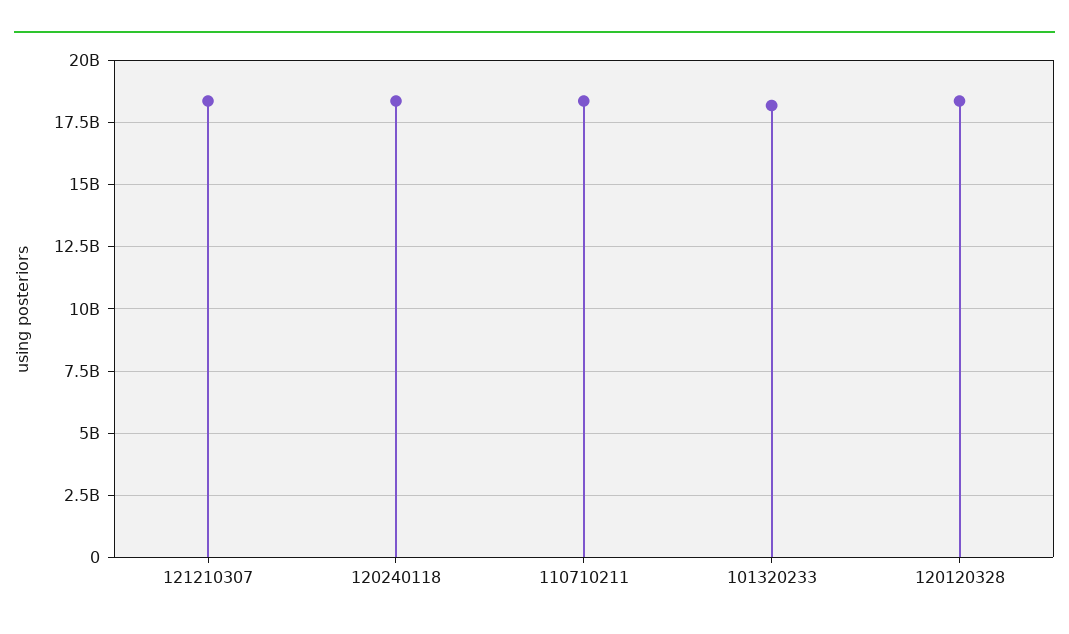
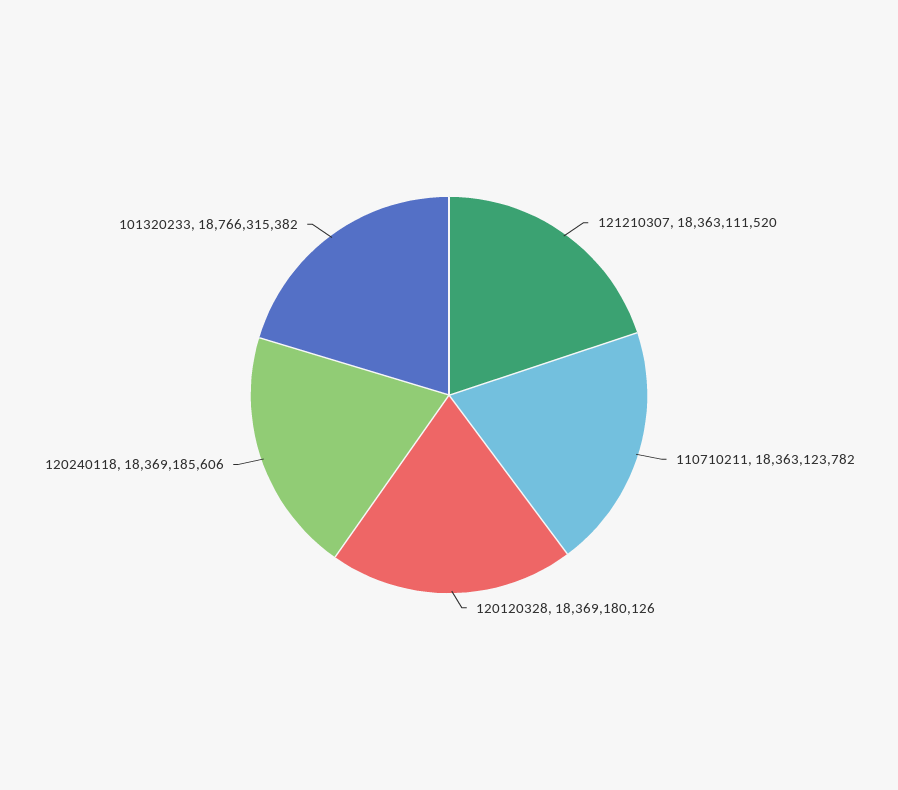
  {
    "121210307": 18363111520,
    "120240118": 18369185606,
    "110710211": 18363123782,
-   "101320233": 18250000000,
+   "101320233": 18766315382,
    "120120328": 18369180126
  }

